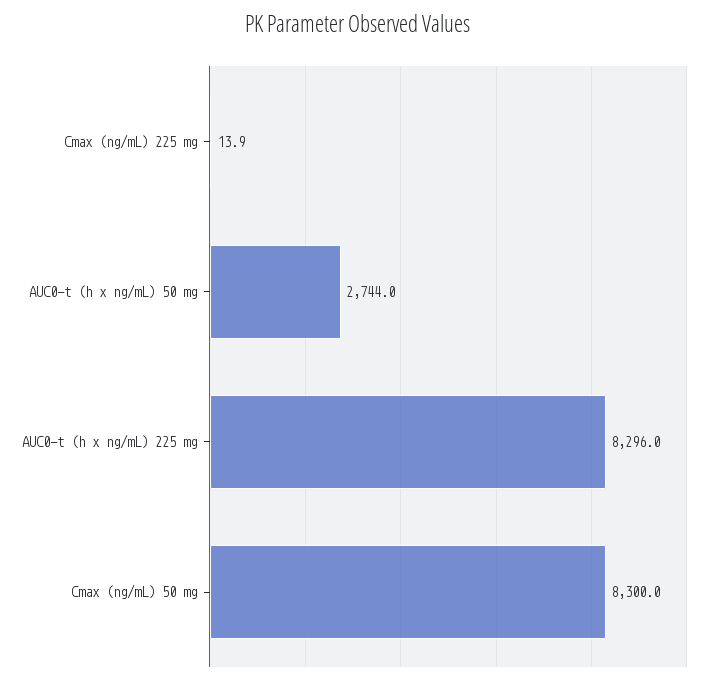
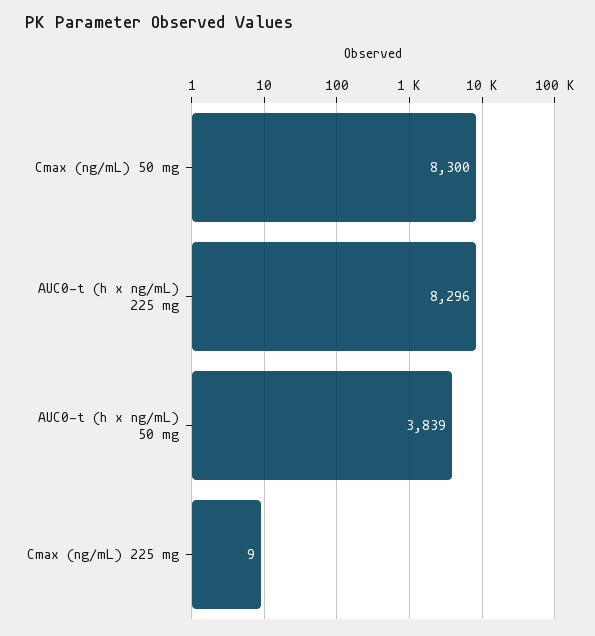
  {
-   "Cmax (ng/mL) 225 mg": 13.9,
+   "Cmax (ng/mL) 225 mg": 9,
-   "AUC0-t (h x ng/mL) 50 mg": 2744,
+   "AUC0-t (h x ng/mL) 50 mg": 3839,
    "AUC0-t (h x ng/mL) 225 mg": 8296,
    "Cmax (ng/mL) 50 mg": 8300
  }

